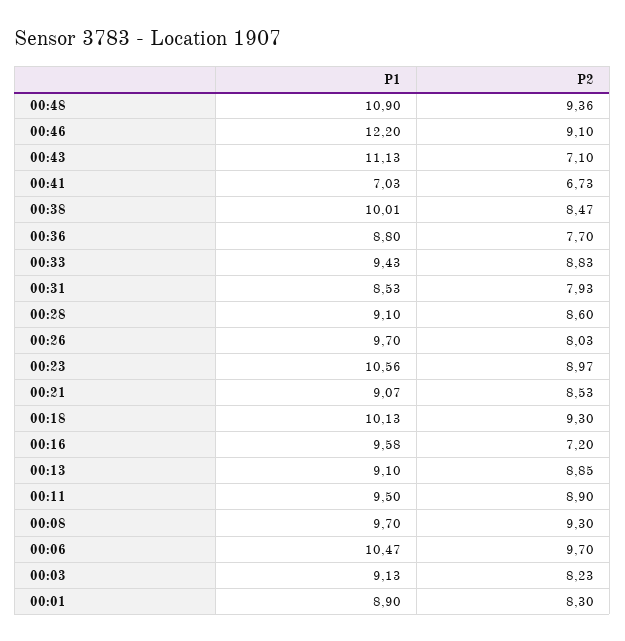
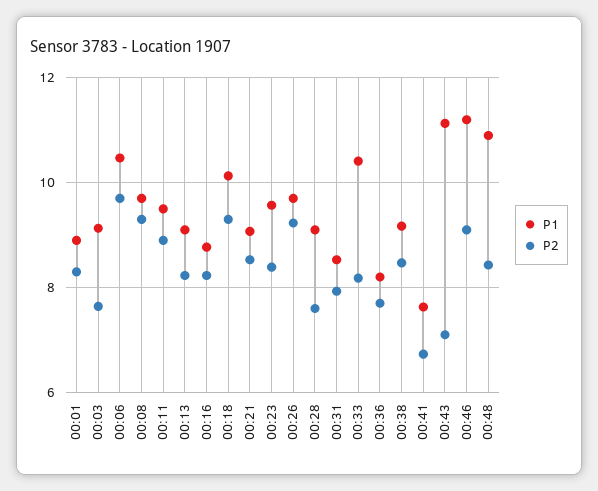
  {
    "P1": {
      "00:48": 10.9,
-     "00:46": 12.2,
+     "00:46": 11.2,
      "00:43": 11.13,
-     "00:41": 7.03,
+     "00:41": 7.6,
-     "00:38": 10.01,
+     "00:38": 9.2,
-     "00:36": 8.8,
+     "00:36": 8.2,
-     "00:33": 9.43,
+     "00:33": 10.4,
      "00:31": 8.53,
      "00:28": 9.1,
      "00:26": 9.7,
-     "00:23": 10.56,
+     "00:23": 9.6,
      "00:21": 9.07,
      "00:18": 10.13,
-     "00:16": 9.58,
+     "00:16": 8.8,
      "00:13": 9.1,
      "00:11": 9.5,
      "00:08": 9.7,
      "00:06": 10.47,
      "00:03": 9.13,
      "00:01": 8.9
    },
    "P2": {
-     "00:48": 9.36,
+     "00:48": 8.4,
      "00:46": 9.1,
      "00:43": 7.1,
      "00:41": 6.73,
      "00:38": 8.47,
      "00:36": 7.7,
-     "00:33": 8.83,
+     "00:33": 8.2,
      "00:31": 7.93,
-     "00:28": 8.6,
+     "00:28": 7.6,
-     "00:26": 8.03,
+     "00:26": 9.2,
-     "00:23": 8.97,
+     "00:23": 8.4,
      "00:21": 8.53,
      "00:18": 9.3,
-     "00:16": 7.2,
+     "00:16": 8.2,
-     "00:13": 8.85,
+     "00:13": 8.2,
      "00:11": 8.9,
      "00:08": 9.3,
      "00:06": 9.7,
-     "00:03": 8.23,
+     "00:03": 7.6,
      "00:01": 8.3
    }
  }

